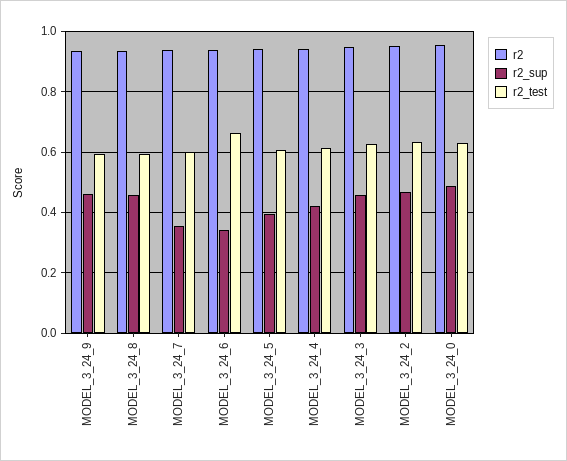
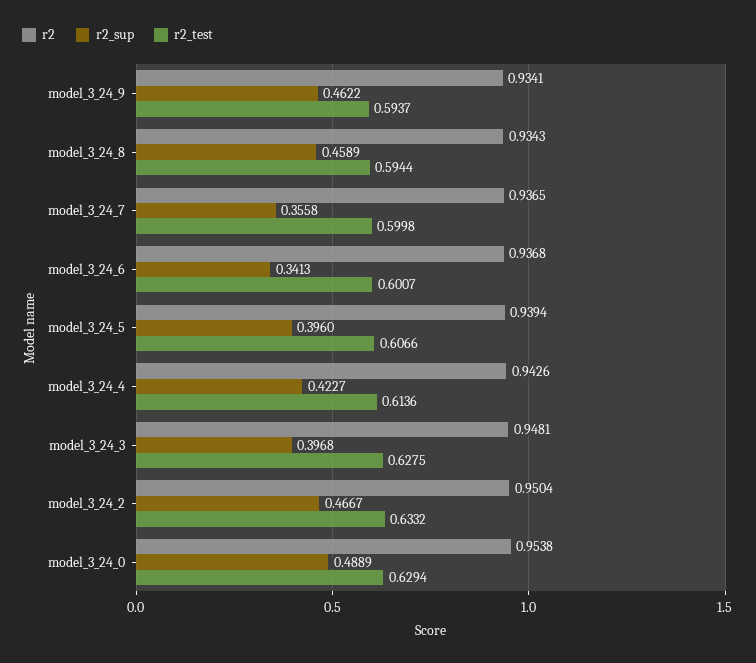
  {
    "r2": {
      "MODEL_3_24_9": 0.9341,
      "MODEL_3_24_8": 0.9343,
      "MODEL_3_24_7": 0.9365,
      "MODEL_3_24_6": 0.9368,
      "MODEL_3_24_5": 0.9394,
      "MODEL_3_24_4": 0.9426,
      "MODEL_3_24_3": 0.9481,
      "MODEL_3_24_2": 0.9504,
      "MODEL_3_24_0": 0.9538
    },
    "r2_sup": {
      "MODEL_3_24_9": 0.4622,
      "MODEL_3_24_8": 0.4589,
      "MODEL_3_24_7": 0.3558,
      "MODEL_3_24_6": 0.3413,
      "MODEL_3_24_5": 0.396,
      "MODEL_3_24_4": 0.4227,
-     "MODEL_3_24_3": 0.46,
+     "MODEL_3_24_3": 0.3968,
      "MODEL_3_24_2": 0.4667,
      "MODEL_3_24_0": 0.4889
    },
    "r2_test": {
      "MODEL_3_24_9": 0.5937,
      "MODEL_3_24_8": 0.5944,
      "MODEL_3_24_7": 0.5998,
-     "MODEL_3_24_6": 0.66,
+     "MODEL_3_24_6": 0.6007,
      "MODEL_3_24_5": 0.6066,
      "MODEL_3_24_4": 0.6136,
      "MODEL_3_24_3": 0.6275,
      "MODEL_3_24_2": 0.6332,
      "MODEL_3_24_0": 0.6294
    }
  }

